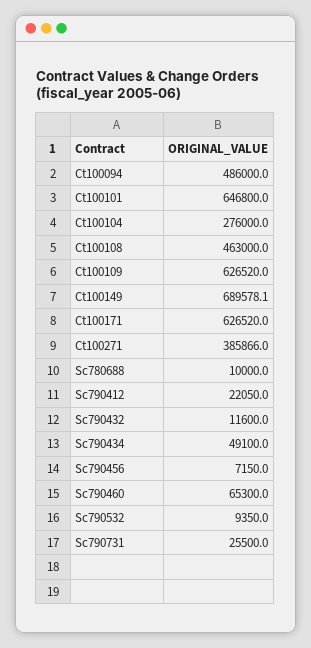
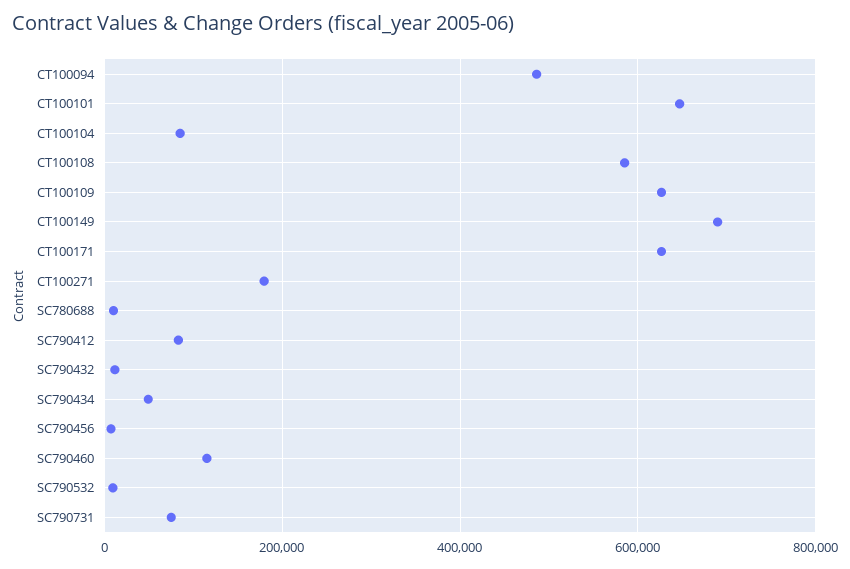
  {
    "Ct100094": 486000,
    "Ct100101": 646800,
-   "Ct100104": 276000,
+   "Ct100104": 80000,
-   "Ct100108": 463000,
+   "Ct100108": 580000,
    "Ct100109": 626520,
    "Ct100149": 689578.1,
    "Ct100171": 626520,
-   "Ct100271": 385866,
+   "Ct100271": 180000,
    "Sc780688": 10000,
-   "Sc790412": 22050,
+   "Sc790412": 80000,
    "Sc790432": 11600,
    "Sc790434": 49100,
    "Sc790456": 7150,
-   "Sc790460": 65300,
+   "Sc790460": 120000,
    "Sc790532": 9350,
-   "Sc790731": 25500
+   "Sc790731": 80000
  }

